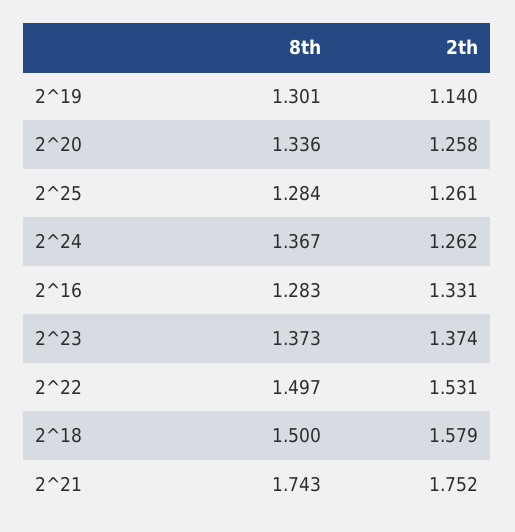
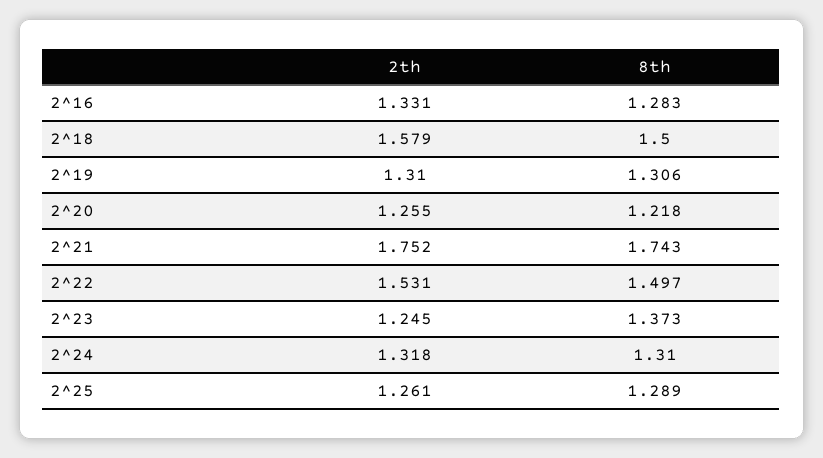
  {
    "8th": {
-     "2^19": 1.301,
+     "2^19": 1.306,
-     "2^20": 1.336,
+     "2^20": 1.218,
-     "2^25": 1.284,
+     "2^25": 1.289,
-     "2^24": 1.367,
+     "2^24": 1.31,
      "2^16": 1.283,
      "2^23": 1.373,
      "2^22": 1.497,
      "2^18": 1.5,
      "2^21": 1.743
    },
    "2th": {
-     "2^19": 1.14,
+     "2^19": 1.31,
-     "2^20": 1.258,
+     "2^20": 1.255,
      "2^25": 1.261,
-     "2^24": 1.262,
+     "2^24": 1.318,
      "2^16": 1.331,
-     "2^23": 1.374,
+     "2^23": 1.245,
      "2^22": 1.531,
      "2^18": 1.579,
      "2^21": 1.752
    }
  }

